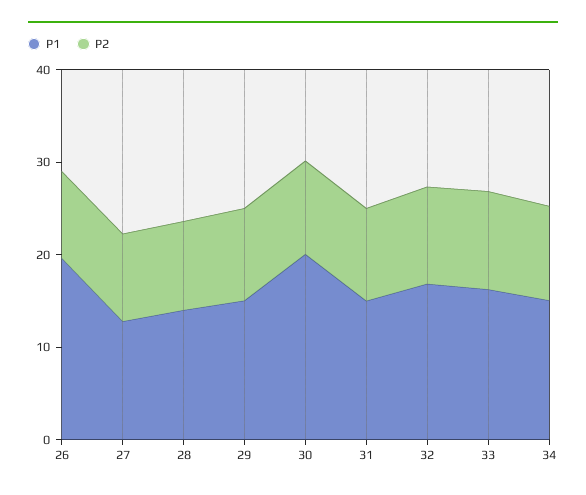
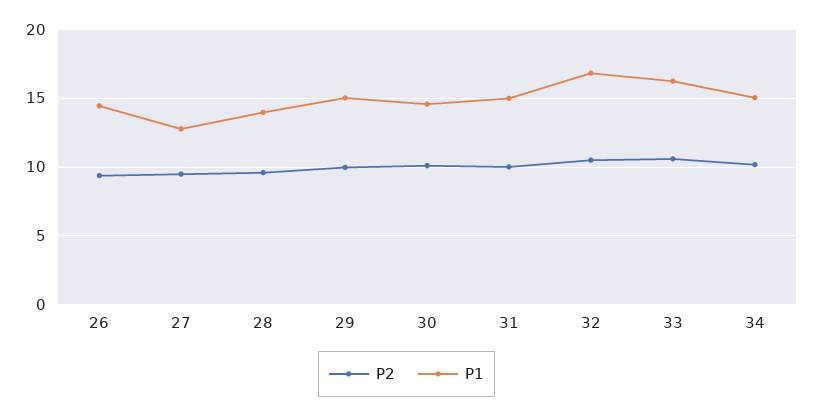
  {
    "P1": {
-     "26": 20,
+     "26": 14.5,
      "27": 13,
      "28": 14,
      "29": 15,
-     "30": 20,
+     "30": 14.5,
      "31": 15,
      "32": 17,
      "33": 16.5,
      "34": 15
    },
    "P2": {
      "26": 9.5,
      "27": 9.5,
      "28": 9.5,
      "29": 10,
      "30": 10,
      "31": 10,
      "32": 10.5,
      "33": 10.5,
      "34": 10
    }
  }

